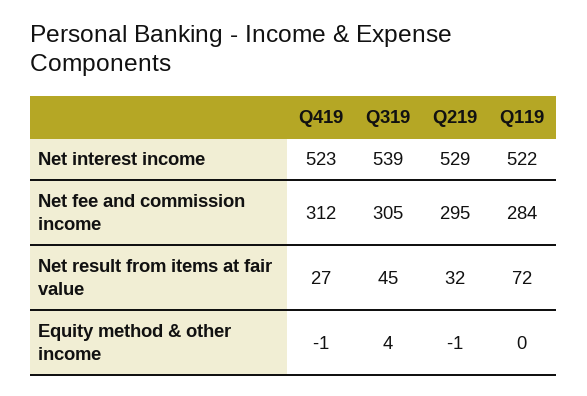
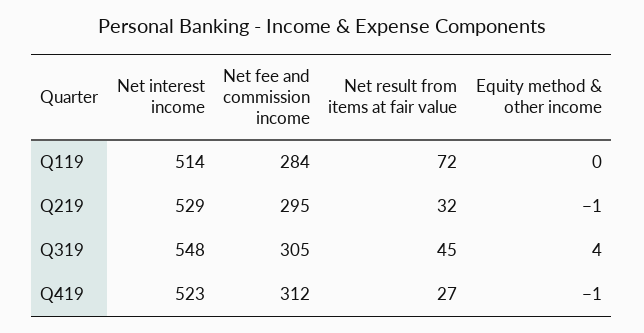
  {
    "Q419": {
      "Net interest income": 523,
      "Net fee and commission income": 312,
      "Net result from items at fair value": 27,
      "Equity method & other income": -1
    },
    "Q319": {
-     "Net interest income": 539,
+     "Net interest income": 548,
      "Net fee and commission income": 305,
      "Net result from items at fair value": 45,
      "Equity method & other income": 4
    },
    "Q219": {
      "Net interest income": 529,
      "Net fee and commission income": 295,
      "Net result from items at fair value": 32,
      "Equity method & other income": -1
    },
    "Q119": {
-     "Net interest income": 522,
+     "Net interest income": 514,
      "Net fee and commission income": 284,
      "Net result from items at fair value": 72,
      "Equity method & other income": 0
    }
  }

